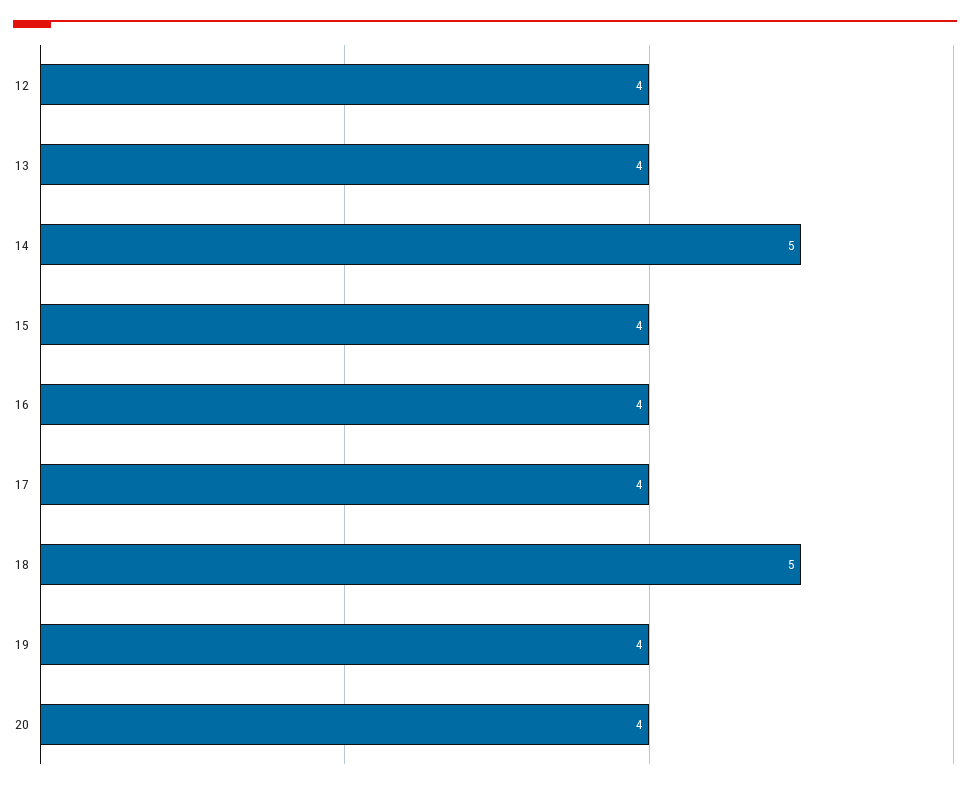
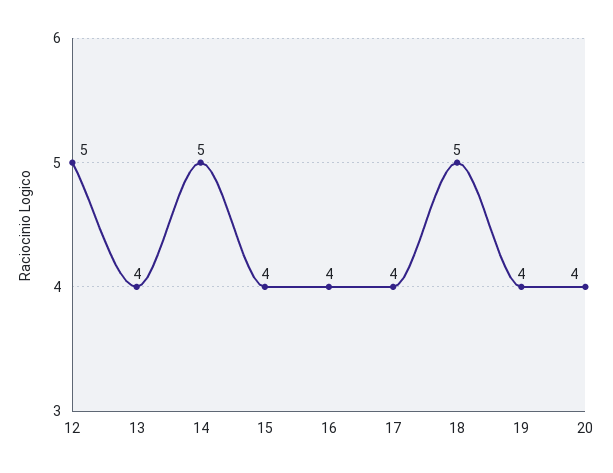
  {
-   "12": 4,
+   "12": 5,
    "13": 4,
    "14": 5,
    "15": 4,
    "16": 4,
    "17": 4,
    "18": 5,
    "19": 4,
    "20": 4
  }

